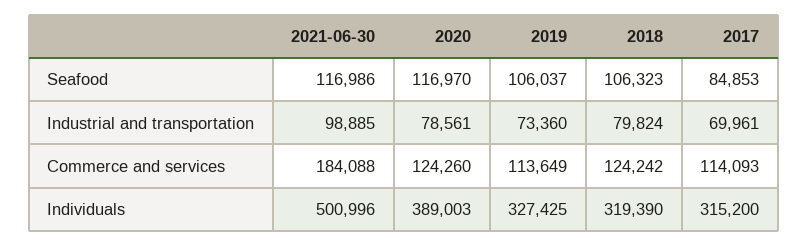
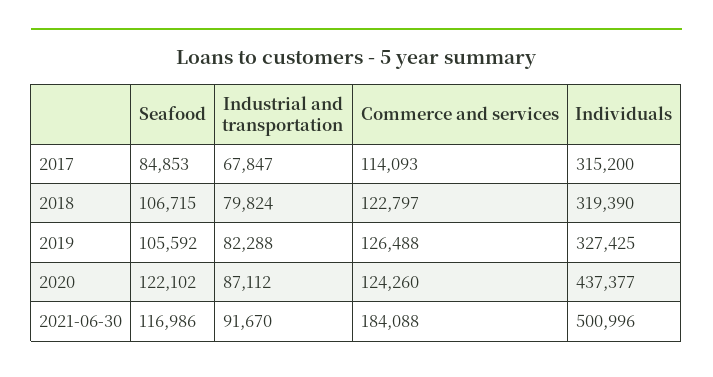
  {
    "2021-06-30": {
      "Seafood": 116986,
-     "Industrial and transportation": 98885,
+     "Industrial and transportation": 91670,
      "Commerce and services": 184088,
      "Individuals": 500996
    },
    "2020": {
-     "Seafood": 116970,
+     "Seafood": 122102,
-     "Industrial and transportation": 78561,
+     "Industrial and transportation": 87112,
      "Commerce and services": 124260,
-     "Individuals": 389003
+     "Individuals": 437377
    },
    "2019": {
-     "Seafood": 106037,
+     "Seafood": 105592,
-     "Industrial and transportation": 73360,
+     "Industrial and transportation": 82288,
-     "Commerce and services": 113649,
+     "Commerce and services": 126488,
      "Individuals": 327425
    },
    "2018": {
-     "Seafood": 106323,
+     "Seafood": 106715,
      "Industrial and transportation": 79824,
-     "Commerce and services": 124242,
+     "Commerce and services": 122797,
      "Individuals": 319390
    },
    "2017": {
      "Seafood": 84853,
-     "Industrial and transportation": 69961,
+     "Industrial and transportation": 67847,
      "Commerce and services": 114093,
      "Individuals": 315200
    }
  }

